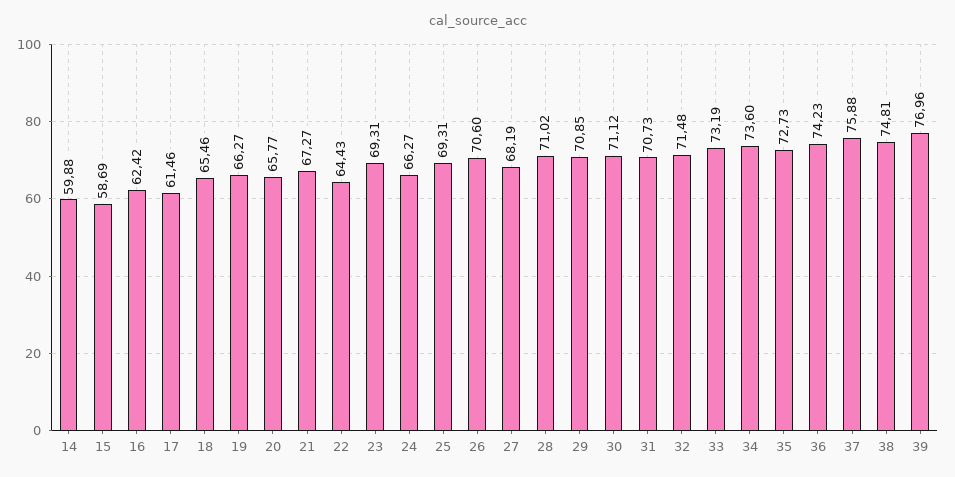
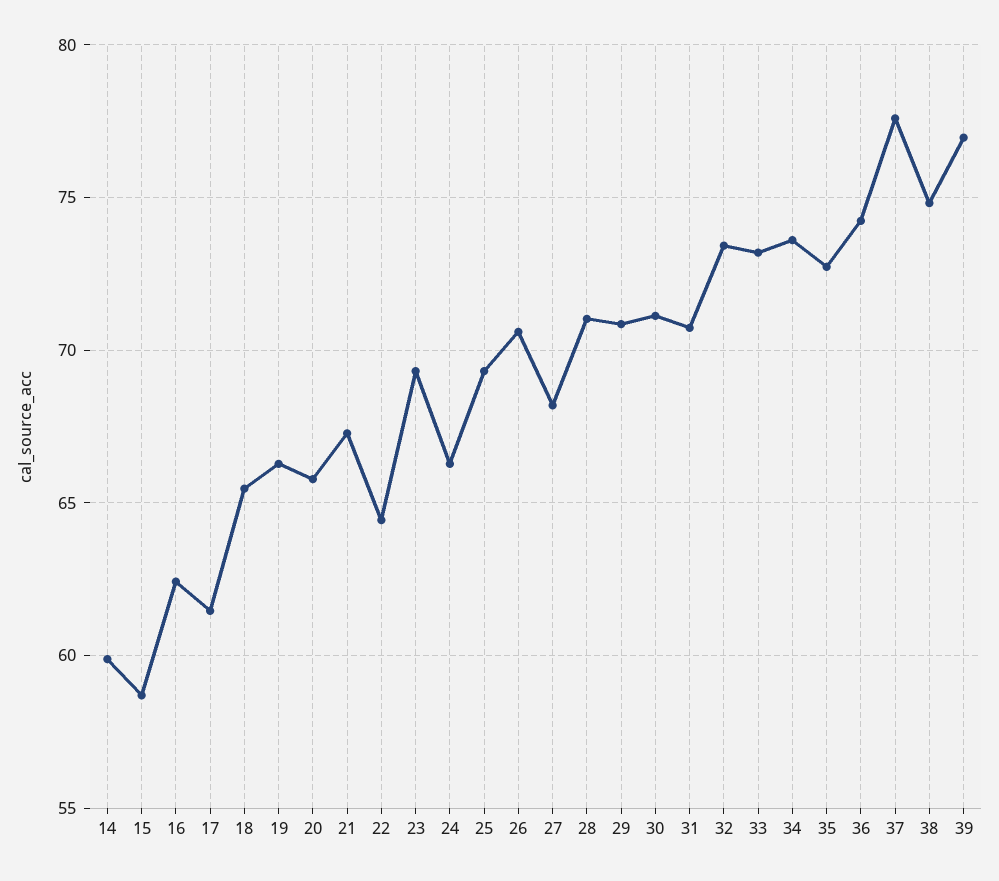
  {
    "14": 59.88,
    "15": 58.69,
    "16": 62.42,
    "17": 61.46,
    "18": 65.46,
    "19": 66.27,
    "20": 65.77,
    "21": 67.27,
    "22": 64.43,
    "23": 69.31,
    "24": 66.27,
    "25": 69.31,
    "26": 70.6,
    "27": 68.19,
    "28": 71.02,
    "29": 70.85,
    "30": 71.12,
    "31": 70.73,
-   "32": 71.48,
+   "32": 73.5,
    "33": 73.19,
    "34": 73.6,
    "35": 72.73,
    "36": 74.23,
-   "37": 75.88,
+   "37": 77.5,
    "38": 74.81,
    "39": 76.96
  }

